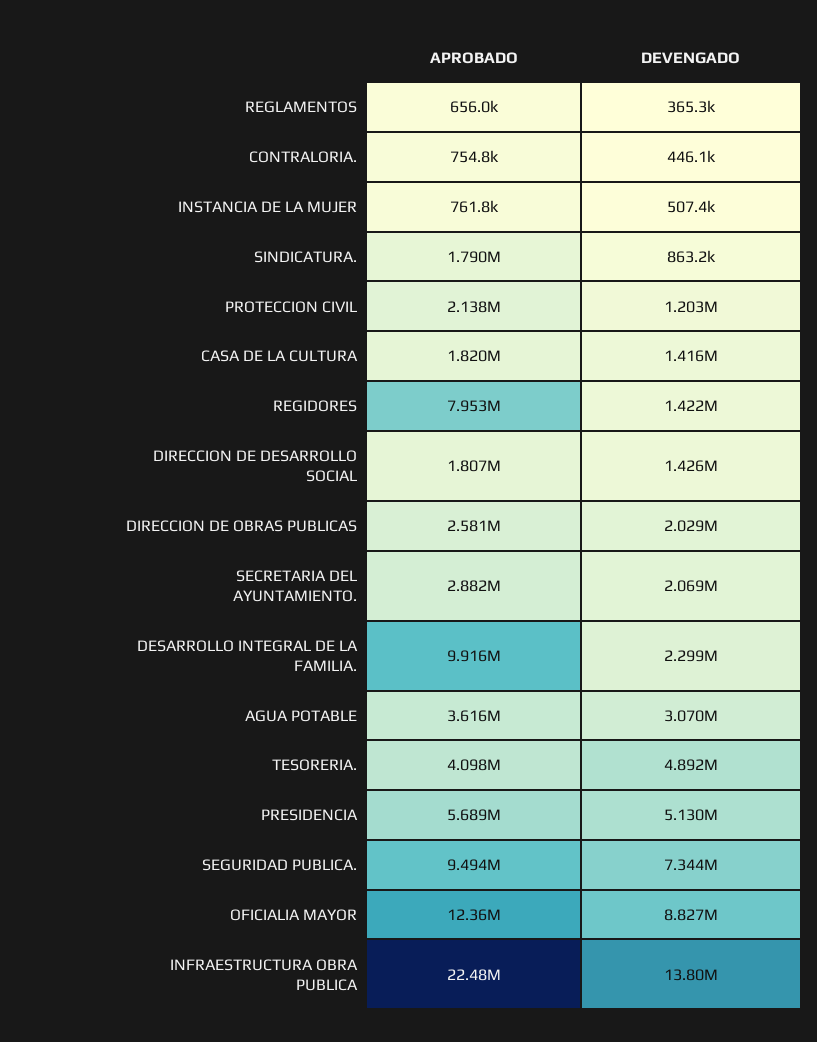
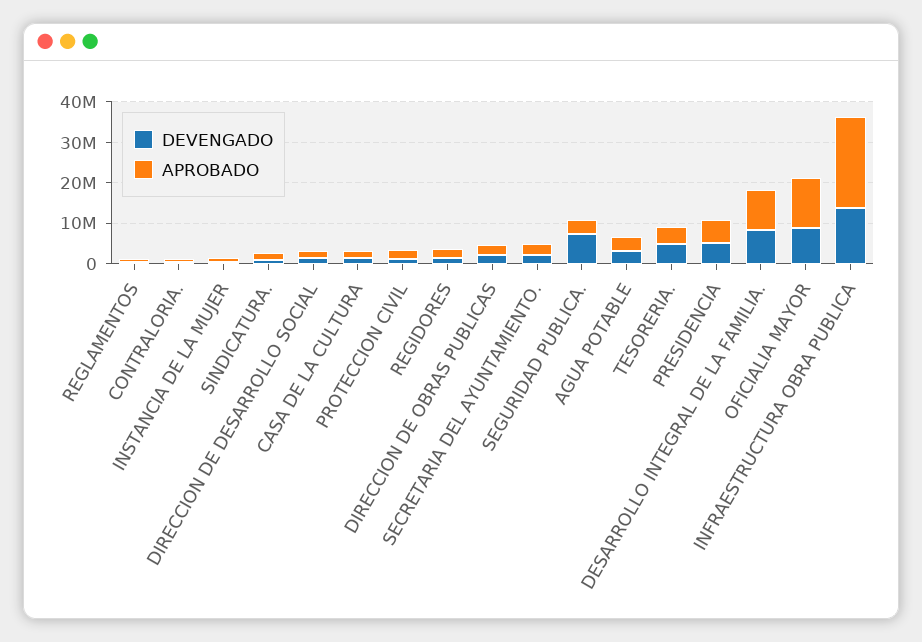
  {
    "APROBADO": {
      "REGLAMENTOS": 656000,
      "CONTRALORIA.": 754800,
      "INSTANCIA DE LA MUJER": 761800,
      "SINDICATURA.": 1790000,
      "PROTECCION CIVIL": 2138000,
      "CASA DE LA CULTURA": 1820000,
-     "REGIDORES": 7953000,
+     "REGIDORES": 2000000,
      "DIRECCION DE DESARROLLO SOCIAL": 1807000,
      "DIRECCION DE OBRAS PUBLICAS": 2581000,
      "SECRETARIA DEL AYUNTAMIENTO.": 2882000,
      "DESARROLLO INTEGRAL DE LA FAMILIA.": 9916000,
      "AGUA POTABLE": 3616000,
      "TESORERIA.": 4098000,
      "PRESIDENCIA": 5689000,
-     "SEGURIDAD PUBLICA.": 9494000,
+     "SEGURIDAD PUBLICA.": 4000000,
      "OFICIALIA MAYOR": 12360000,
      "INFRAESTRUCTURA OBRA PUBLICA": 22480000
    },
    "DEVENGADO": {
      "REGLAMENTOS": 365300,
      "CONTRALORIA.": 446100,
      "INSTANCIA DE LA MUJER": 507400,
      "SINDICATURA.": 863200,
      "PROTECCION CIVIL": 1203000,
      "CASA DE LA CULTURA": 1416000,
      "REGIDORES": 1422000,
      "DIRECCION DE DESARROLLO SOCIAL": 1426000,
      "DIRECCION DE OBRAS PUBLICAS": 2029000,
      "SECRETARIA DEL AYUNTAMIENTO.": 2069000,
-     "DESARROLLO INTEGRAL DE LA FAMILIA.": 2299000,
+     "DESARROLLO INTEGRAL DE LA FAMILIA.": 8000000,
      "AGUA POTABLE": 3070000,
      "TESORERIA.": 4892000,
      "PRESIDENCIA": 5130000,
      "SEGURIDAD PUBLICA.": 7344000,
      "OFICIALIA MAYOR": 8827000,
      "INFRAESTRUCTURA OBRA PUBLICA": 13800000
    }
  }

